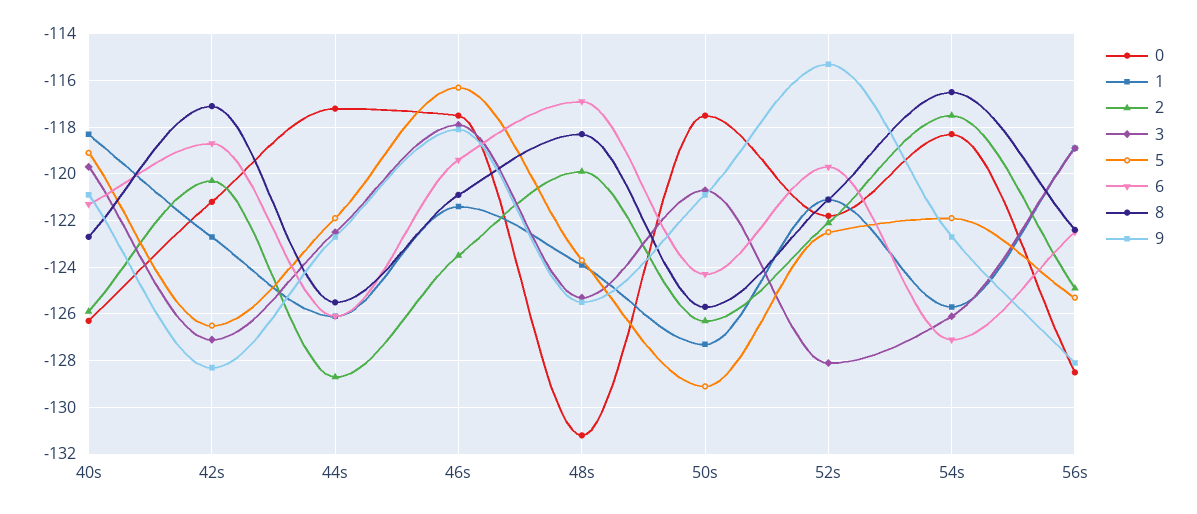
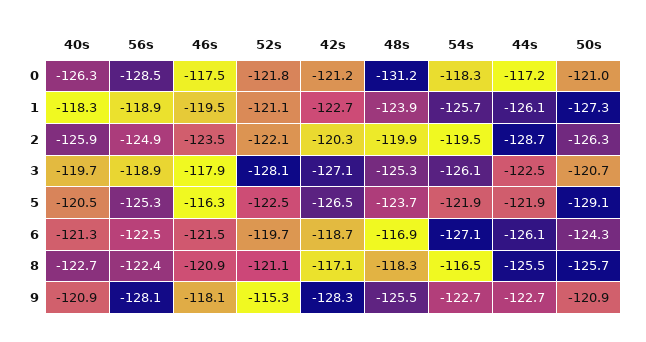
  {
    "0": {
      "40s": -126.3,
      "42s": -121.2,
      "44s": -117.2,
      "46s": -117.5,
      "48s": -131.2,
-     "50s": -117.5,
+     "50s": -121,
      "52s": -121.8,
      "54s": -118.3,
      "56s": -128.5
    },
    "1": {
      "40s": -118.3,
      "42s": -122.7,
      "44s": -126.1,
-     "46s": -121.5,
+     "46s": -119.5,
      "48s": -123.9,
      "50s": -127.3,
      "52s": -121.1,
      "54s": -125.7,
      "56s": -118.9
    },
    "2": {
      "40s": -125.9,
      "42s": -120.3,
      "44s": -128.7,
      "46s": -123.5,
      "48s": -119.9,
      "50s": -126.3,
      "52s": -122.1,
-     "54s": -117.5,
+     "54s": -119.5,
      "56s": -124.9
    },
    "3": {
      "40s": -119.7,
      "42s": -127.1,
      "44s": -122.5,
      "46s": -117.9,
      "48s": -125.3,
      "50s": -120.7,
      "52s": -128.1,
      "54s": -126.1,
      "56s": -118.9
    },
    "5": {
-     "40s": -119,
+     "40s": -120.5,
      "42s": -126.5,
      "44s": -121.9,
      "46s": -116.3,
      "48s": -123.7,
      "50s": -129.1,
      "52s": -122.5,
      "54s": -121.9,
      "56s": -125.3
    },
    "6": {
      "40s": -121.3,
      "42s": -118.7,
      "44s": -126.1,
-     "46s": -119.5,
+     "46s": -121.5,
      "48s": -116.9,
      "50s": -124.3,
      "52s": -119.7,
      "54s": -127.1,
      "56s": -122.5
    },
    "8": {
      "40s": -122.7,
      "42s": -117.1,
      "44s": -125.5,
      "46s": -120.9,
      "48s": -118.3,
      "50s": -125.7,
      "52s": -121.1,
      "54s": -116.5,
      "56s": -122.4
    },
    "9": {
      "40s": -120.9,
      "42s": -128.3,
      "44s": -122.7,
      "46s": -118.1,
      "48s": -125.5,
      "50s": -120.9,
      "52s": -115.3,
      "54s": -122.7,
      "56s": -128.1
    }
  }

